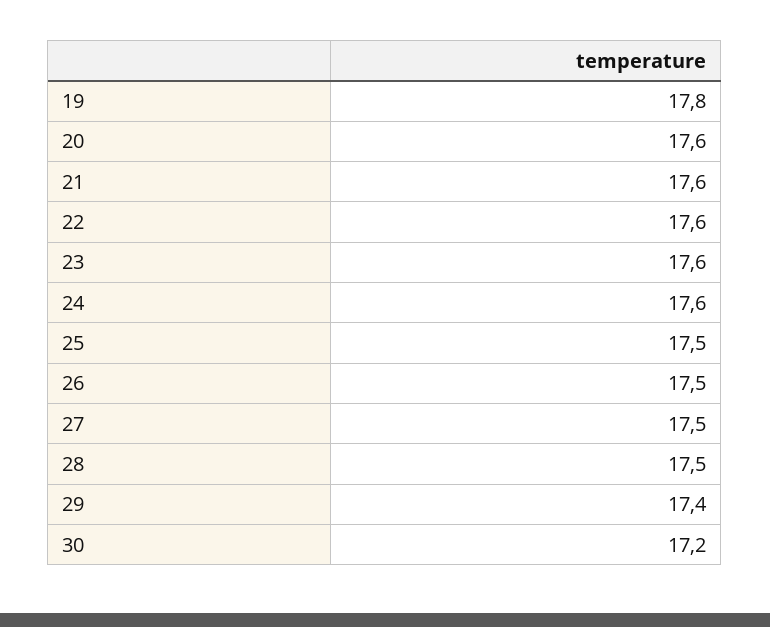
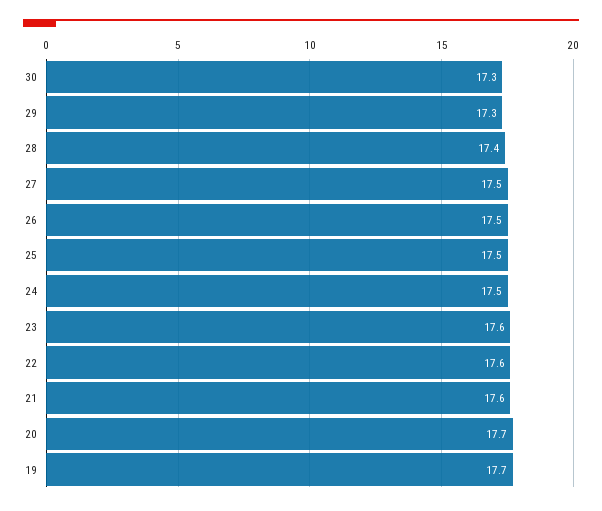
  {
-   "19": 17.8,
+   "19": 17.7,
-   "20": 17.6,
+   "20": 17.7,
    "21": 17.6,
    "22": 17.6,
    "23": 17.6,
-   "24": 17.6,
+   "24": 17.5,
    "25": 17.5,
    "26": 17.5,
    "27": 17.5,
-   "28": 17.5,
+   "28": 17.4,
-   "29": 17.4,
+   "29": 17.3,
-   "30": 17.2
+   "30": 17.3
  }

